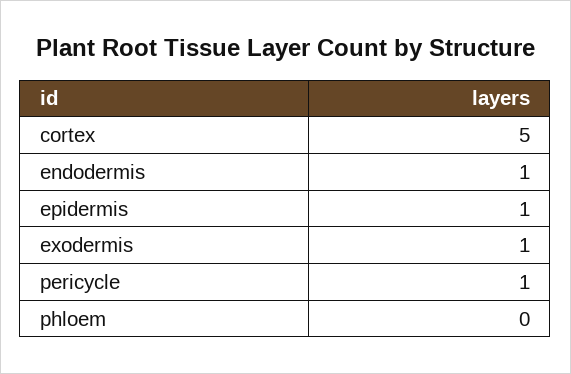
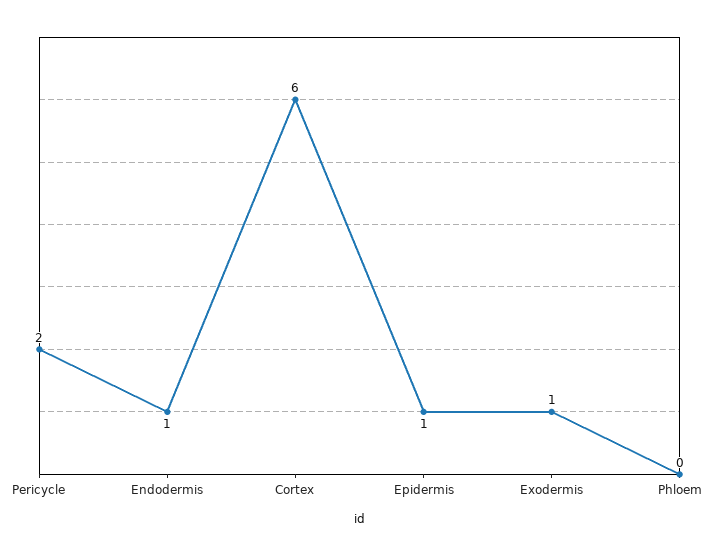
  {
-   "cortex": 5,
+   "cortex": 6,
    "endodermis": 1,
    "epidermis": 1,
    "exodermis": 1,
-   "pericycle": 1,
+   "pericycle": 2,
    "phloem": 0
  }

